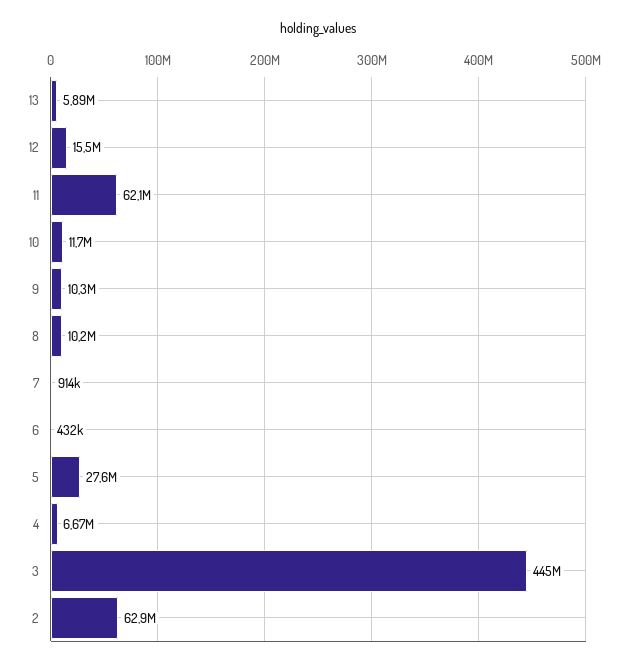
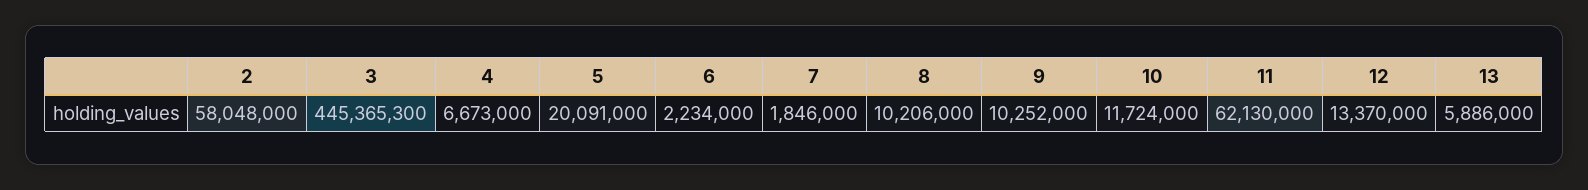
  {
    "13": 5886000,
-   "12": 15500000,
+   "12": 13370000,
    "11": 62130000,
    "10": 11724000,
    "9": 10252000,
    "8": 10206000,
-   "7": 914000,
+   "7": 1846000,
-   "6": 432000,
+   "6": 2234000,
-   "5": 27600000,
+   "5": 20091000,
    "4": 6673000,
    "3": 445365300,
-   "2": 62900000
+   "2": 58048000
  }

